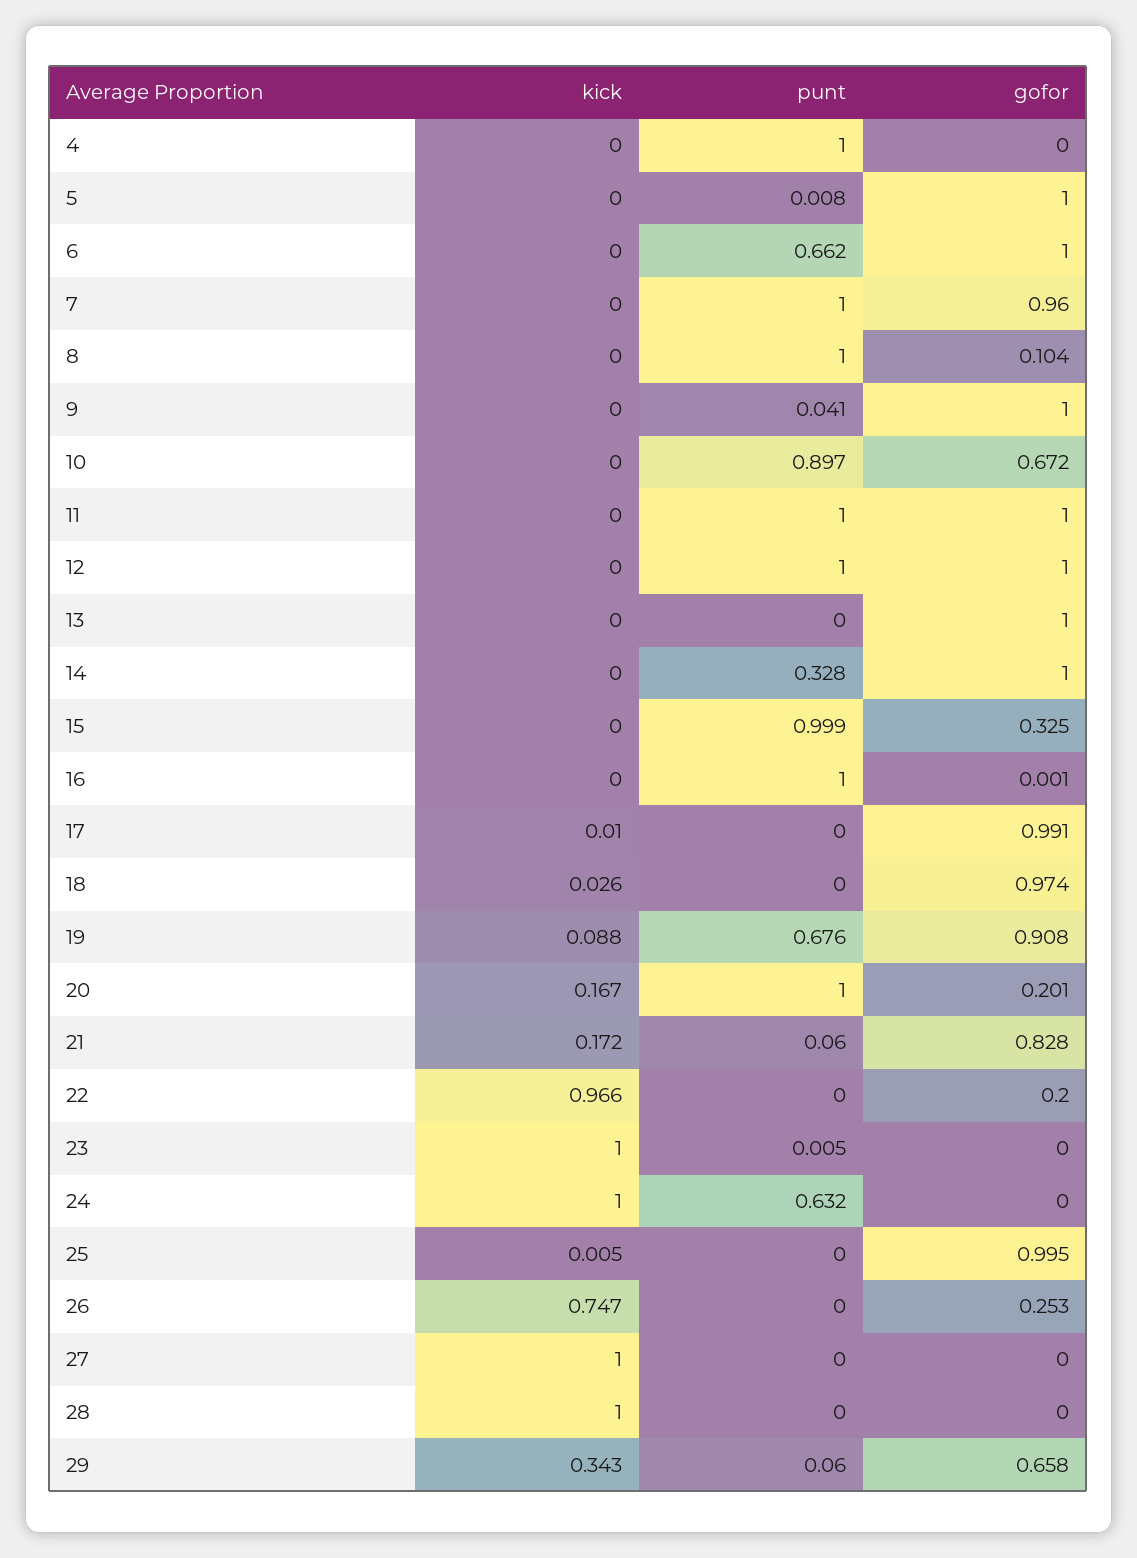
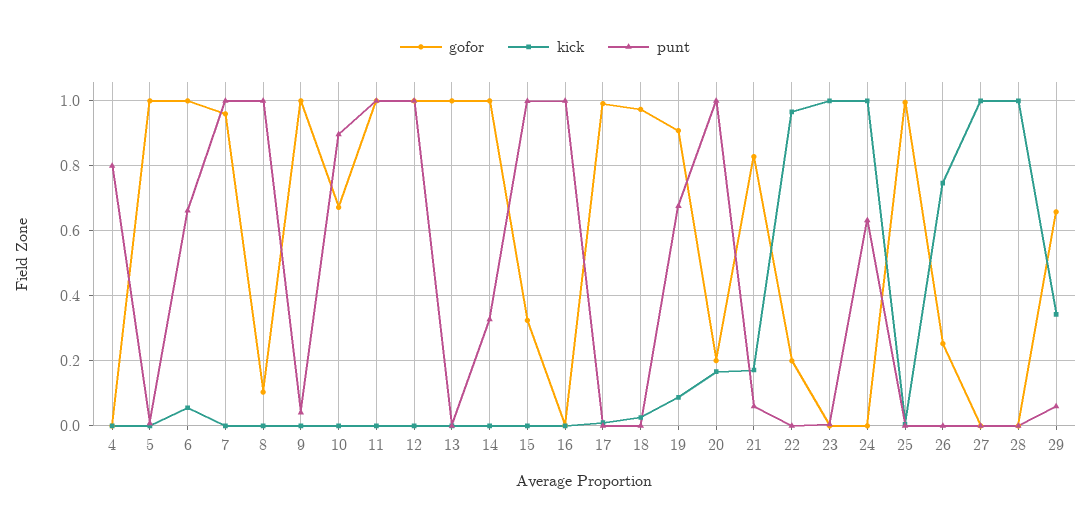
  {
    "kick": {
      "4": 0,
      "5": 0,
-     "6": 0,
+     "6": 0.06,
      "7": 0,
      "8": 0,
      "9": 0,
      "10": 0,
      "11": 0,
      "12": 0,
      "13": 0,
      "14": 0,
      "15": 0,
      "16": 0,
      "17": 0.01,
      "18": 0.026,
      "19": 0.088,
      "20": 0.167,
      "21": 0.172,
      "22": 0.966,
      "23": 1,
      "24": 1,
      "25": 0.005,
      "26": 0.747,
      "27": 1,
      "28": 1,
      "29": 0.343
    },
    "punt": {
-     "4": 1,
+     "4": 0.8,
      "5": 0.008,
      "6": 0.662,
      "7": 1,
      "8": 1,
      "9": 0.041,
      "10": 0.897,
      "11": 1,
      "12": 1,
      "13": 0,
      "14": 0.328,
      "15": 0.999,
      "16": 1,
      "17": 0,
      "18": 0,
      "19": 0.676,
      "20": 1,
      "21": 0.06,
      "22": 0,
      "23": 0.005,
      "24": 0.632,
      "25": 0,
      "26": 0,
      "27": 0,
      "28": 0,
      "29": 0.06
    },
    "gofor": {
      "4": 0,
      "5": 1,
      "6": 1,
      "7": 0.96,
      "8": 0.104,
      "9": 1,
      "10": 0.672,
      "11": 1,
      "12": 1,
      "13": 1,
      "14": 1,
      "15": 0.325,
      "16": 0.001,
      "17": 0.991,
      "18": 0.974,
      "19": 0.908,
      "20": 0.201,
      "21": 0.828,
      "22": 0.2,
      "23": 0,
      "24": 0,
      "25": 0.995,
      "26": 0.253,
      "27": 0,
      "28": 0,
      "29": 0.658
    }
  }

